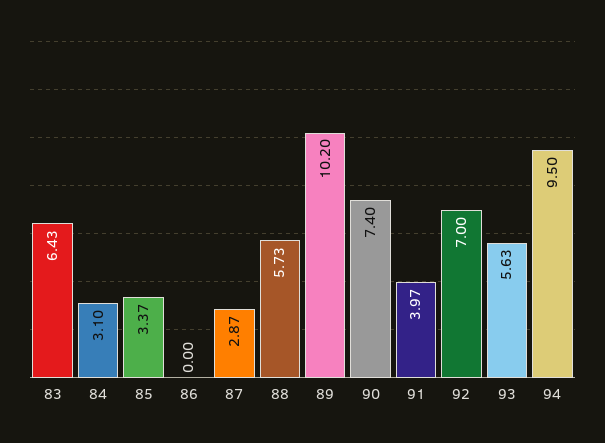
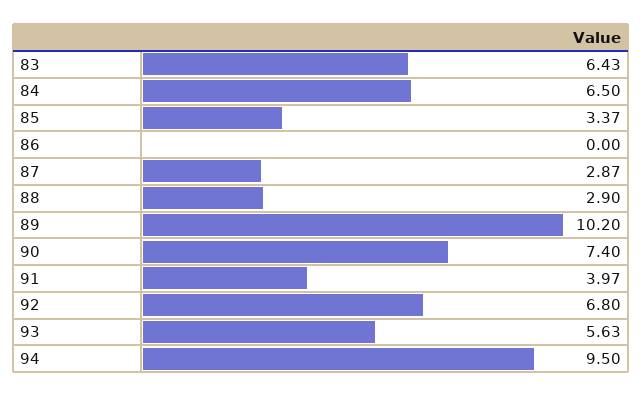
  {
    "83": 6.43,
-   "84": 3.1,
+   "84": 6.5,
    "85": 3.37,
    "86": 0,
    "87": 2.87,
-   "88": 5.73,
+   "88": 2.9,
    "89": 10.2,
    "90": 7.4,
    "91": 3.97,
-   "92": 7,
+   "92": 6.8,
    "93": 5.63,
    "94": 9.5
  }

